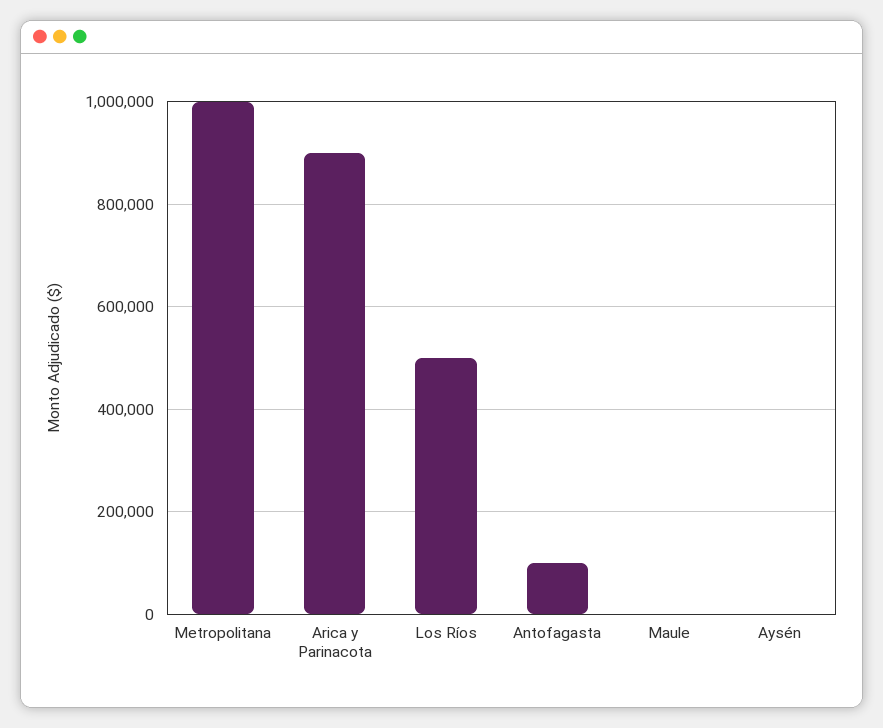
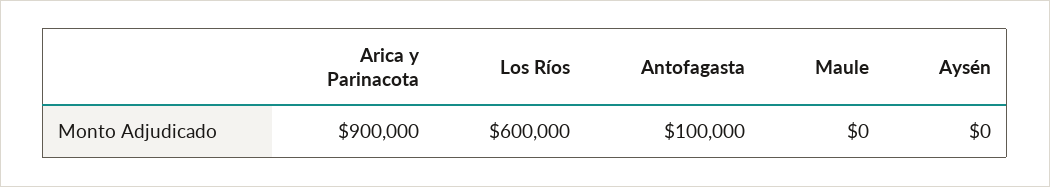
  {
-   "Metropolitana": 1000000,
    "Arica y Parinacota": 900000,
-   "Los Ríos": 500000,
+   "Los Ríos": 600000,
    "Antofagasta": 100000,
    "Maule": 0,
    "Aysén": 0
  }

